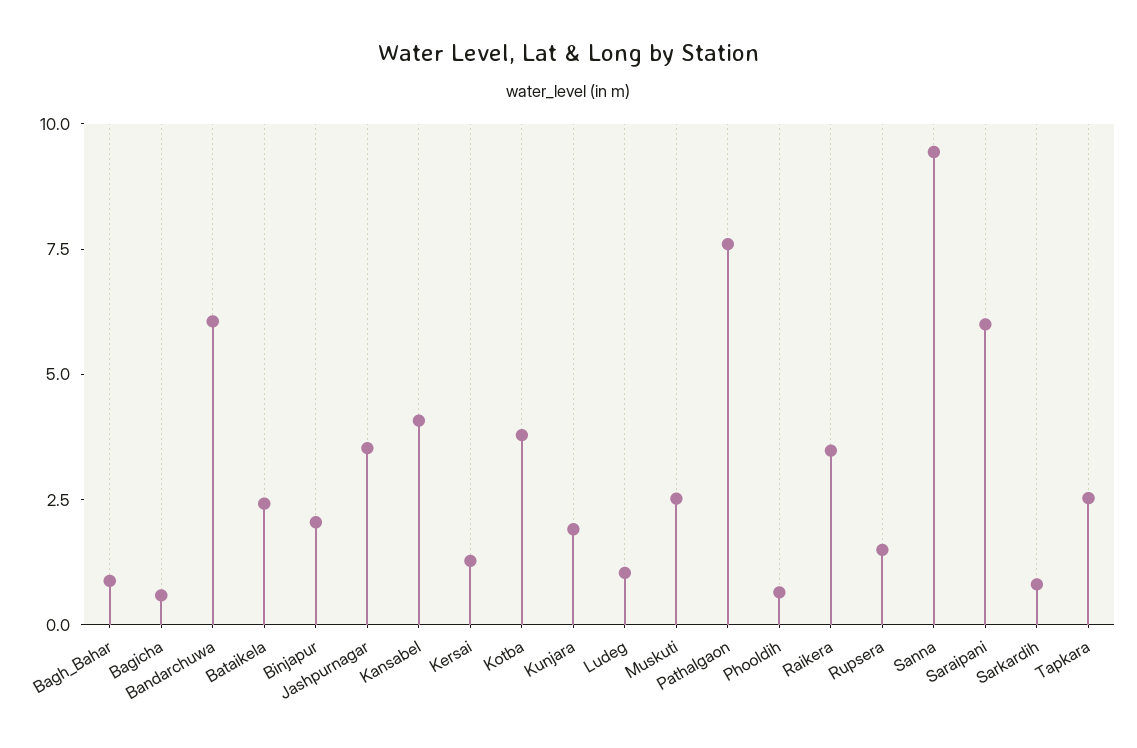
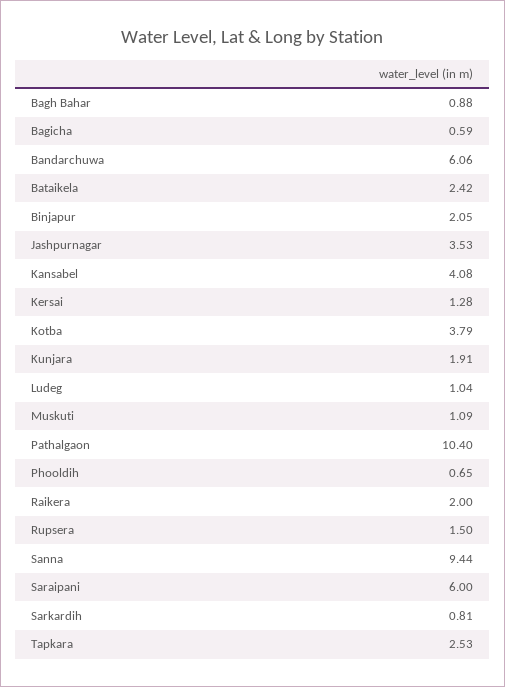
  {
    "Bagh_Bahar": 0.88,
    "Bagicha": 0.59,
    "Bandarchuwa": 6.06,
    "Bataikela": 2.42,
    "Binjapur": 2.05,
    "Jashpurnagar": 3.53,
    "Kansabel": 4.08,
    "Kersai": 1.28,
    "Kotba": 3.79,
    "Kunjara": 1.91,
    "Ludeg": 1.04,
-   "Muskuti": 2.5,
+   "Muskuti": 1.09,
-   "Pathalgaon": 7.5,
+   "Pathalgaon": 10.4,
    "Phooldih": 0.65,
-   "Raikera": 3.5,
+   "Raikera": 2,
    "Rupsera": 1.5,
    "Sanna": 9.44,
    "Saraipani": 6,
    "Sarkardih": 0.81,
    "Tapkara": 2.53
  }

